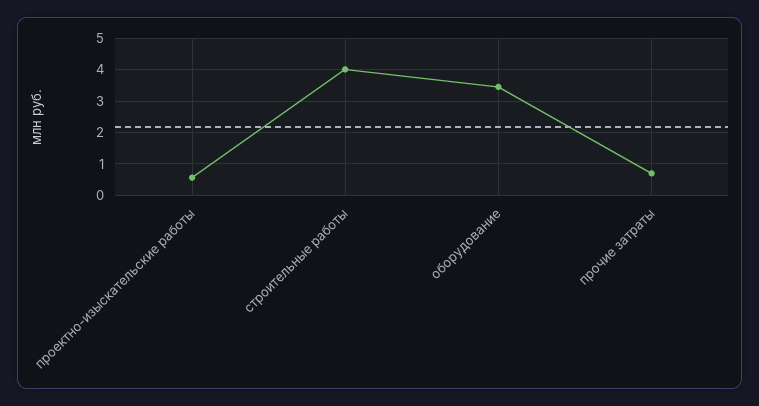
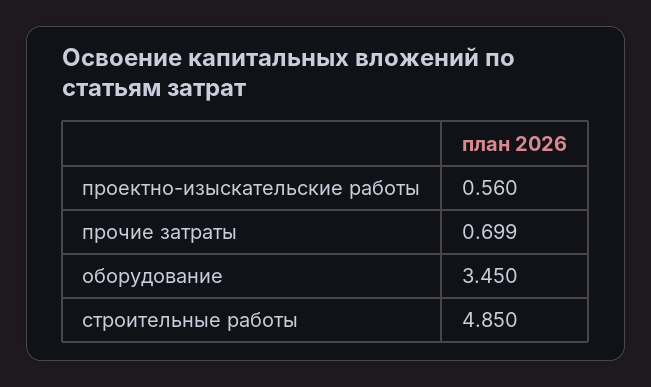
  {
    "проектно-изыскательские работы": 0.56,
-   "строительные работы": 4,
+   "строительные работы": 4.85,
    "оборудование": 3.45,
    "прочие затраты": 0.699
  }

